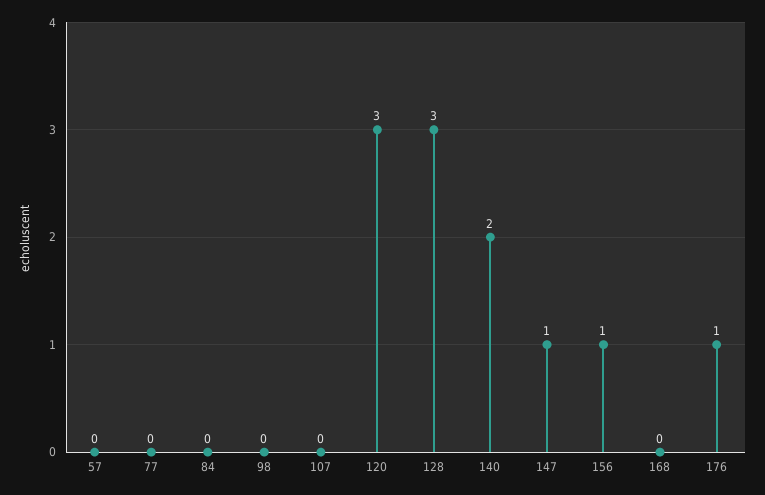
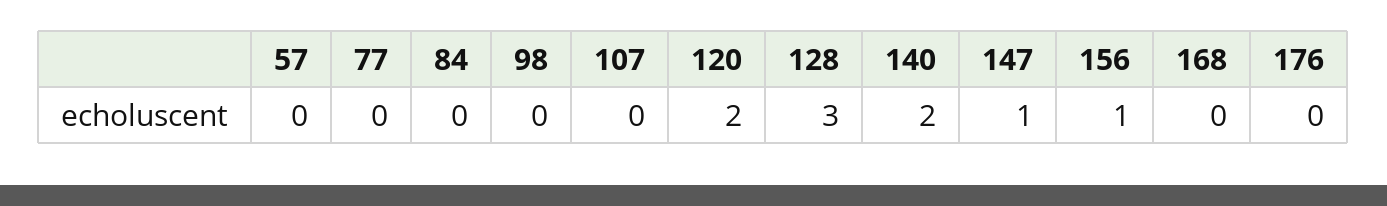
  {
    "57": 0,
    "77": 0,
    "84": 0,
    "98": 0,
    "107": 0,
-   "120": 3,
+   "120": 2,
    "128": 3,
    "140": 2,
    "147": 1,
    "156": 1,
    "168": 0,
-   "176": 1
+   "176": 0
  }

